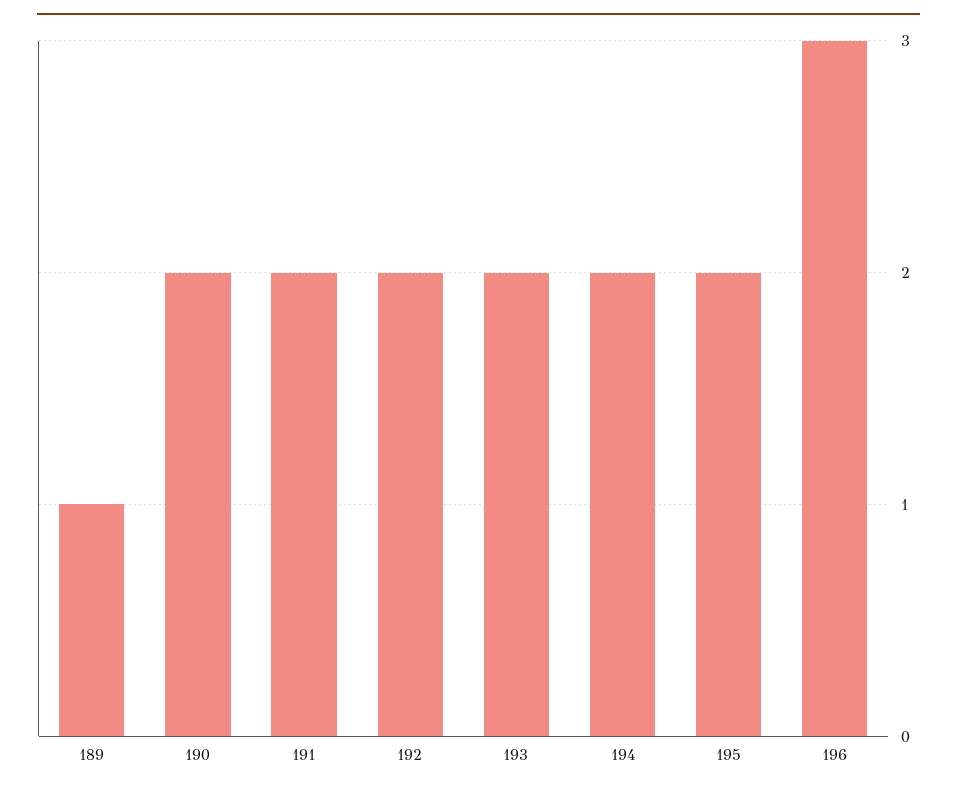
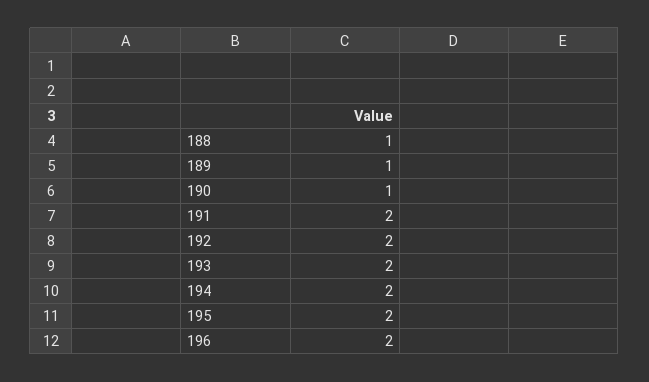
  {
    "189": 1,
-   "190": 2,
+   "190": 1,
    "191": 2,
    "192": 2,
    "193": 2,
    "194": 2,
    "195": 2,
-   "196": 3
+   "196": 2,
+   "188": 1
  }

